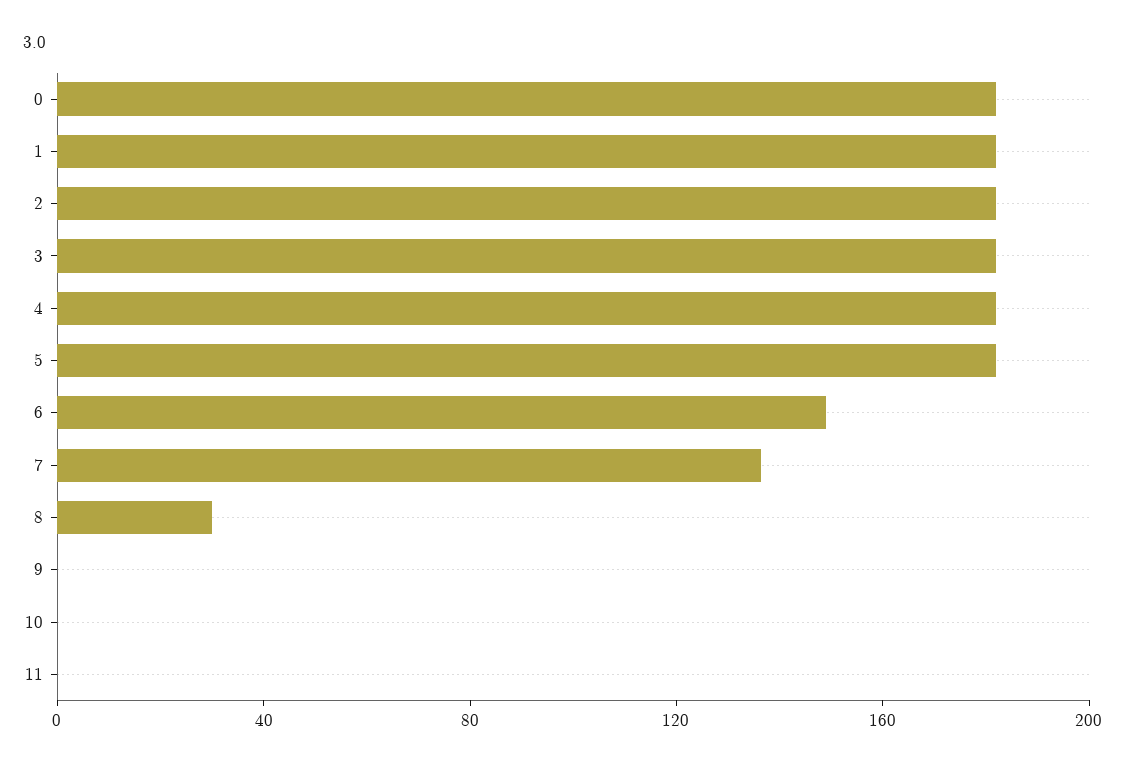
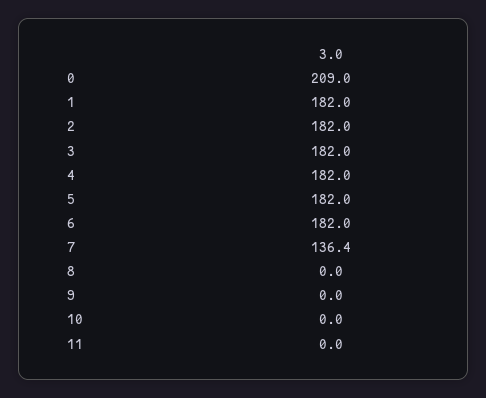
  {
-   "0": 180,
+   "0": 209,
    "1": 182,
    "2": 182,
    "3": 182,
    "4": 182,
    "5": 182,
-   "6": 150,
+   "6": 182,
    "7": 136.4,
-   "8": 30,
+   "8": 0,
    "9": 0,
    "10": 0,
    "11": 0
  }

